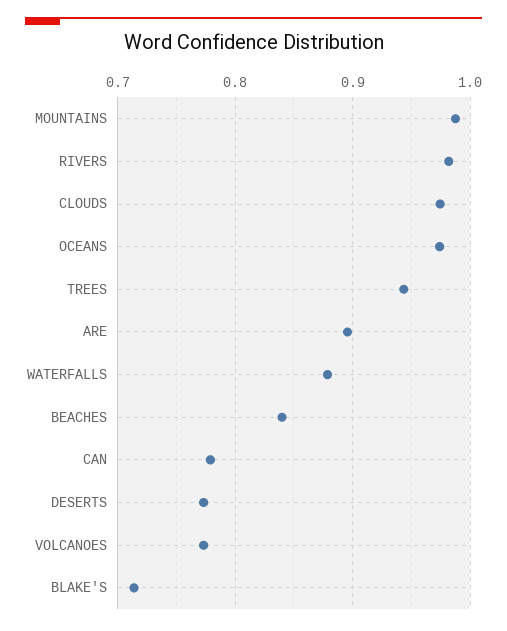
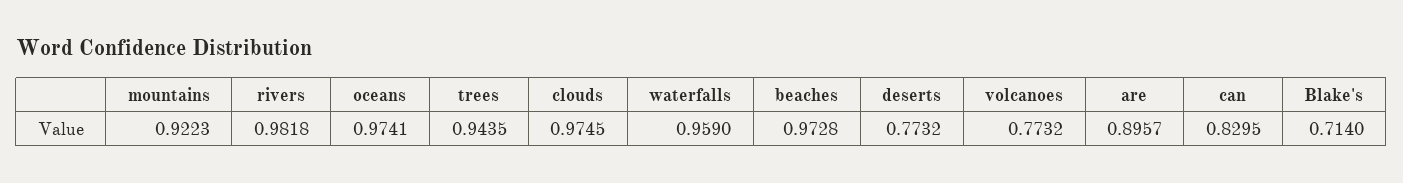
  {
-   "MOUNTAINS": 0.99,
+   "MOUNTAINS": 0.9223,
    "RIVERS": 0.9818,
    "CLOUDS": 0.9745,
    "OCEANS": 0.9741,
    "TREES": 0.9435,
    "ARE": 0.8957,
-   "WATERFALLS": 0.88,
+   "WATERFALLS": 0.959,
-   "BEACHES": 0.84,
+   "BEACHES": 0.9728,
-   "CAN": 0.78,
+   "CAN": 0.8295,
    "DESERTS": 0.7732,
    "VOLCANOES": 0.7732,
    "BLAKE'S": 0.714
  }

